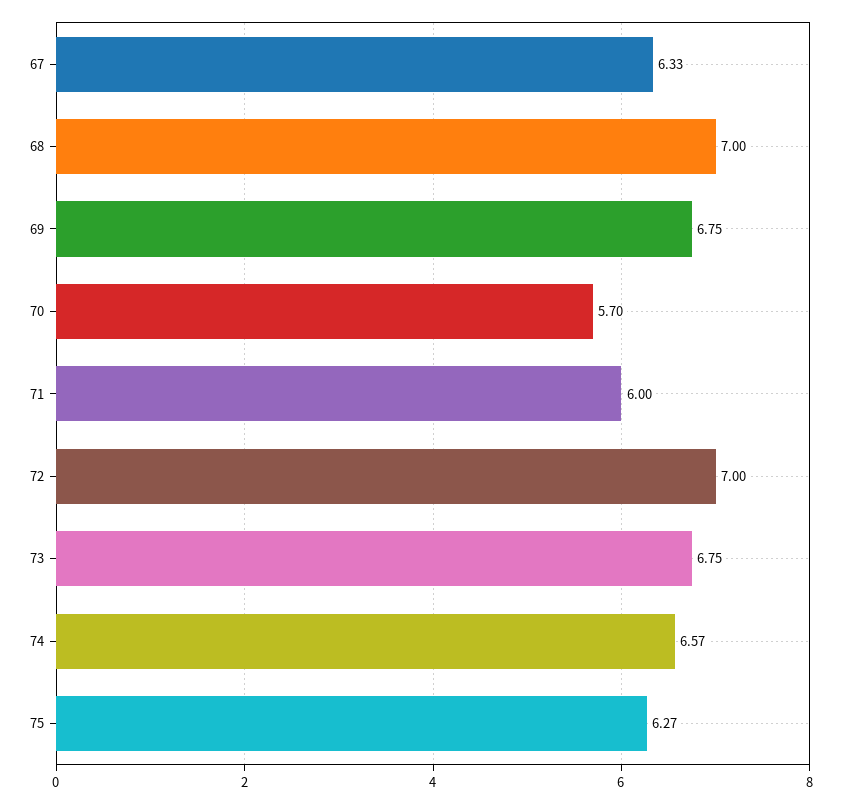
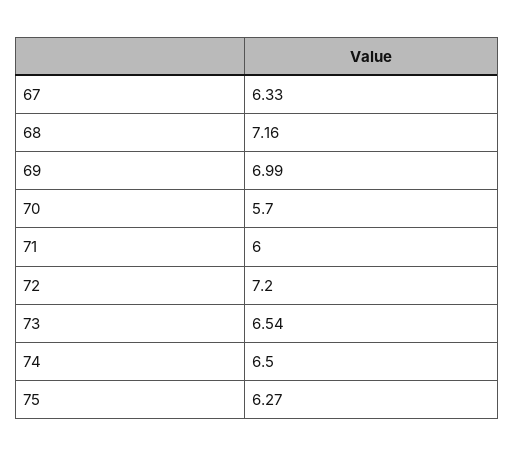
  {
    "67": 6.33,
-   "68": 7,
+   "68": 7.16,
-   "69": 6.75,
+   "69": 6.99,
    "70": 5.7,
    "71": 6,
-   "72": 7,
+   "72": 7.2,
-   "73": 6.75,
+   "73": 6.54,
-   "74": 6.57,
+   "74": 6.5,
    "75": 6.27
  }

